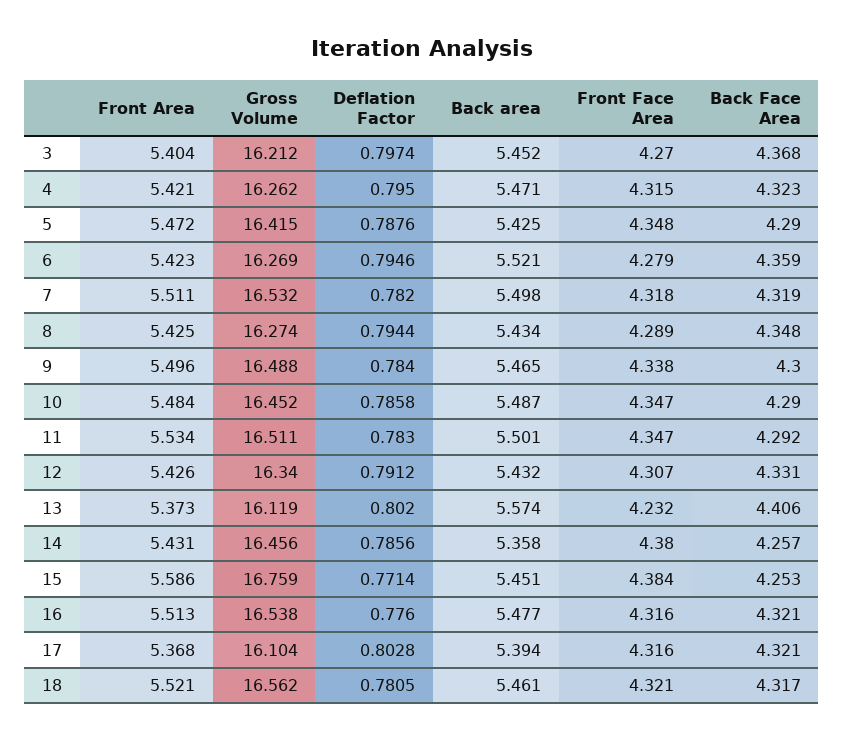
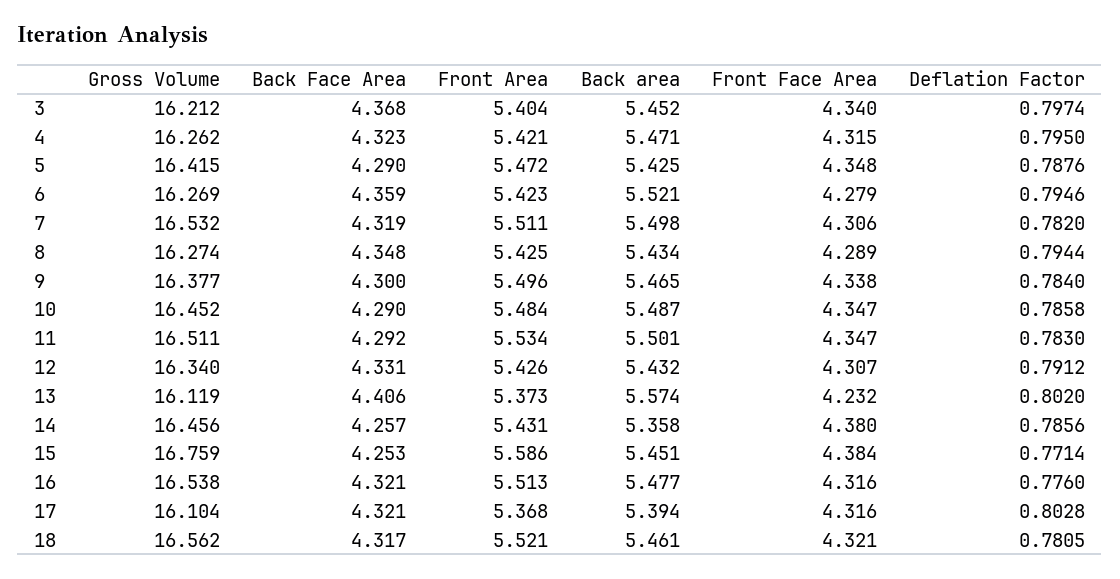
  {
    "Front Area": {
      "3": 5.404,
      "4": 5.421,
      "5": 5.472,
      "6": 5.423,
      "7": 5.511,
      "8": 5.425,
      "9": 5.496,
      "10": 5.484,
      "11": 5.534,
      "12": 5.426,
      "13": 5.373,
      "14": 5.431,
      "15": 5.586,
      "16": 5.513,
      "17": 5.368,
      "18": 5.521
    },
    "Gross Volume": {
      "3": 16.212,
      "4": 16.262,
      "5": 16.415,
      "6": 16.269,
      "7": 16.532,
      "8": 16.274,
-     "9": 16.488,
+     "9": 16.377,
      "10": 16.452,
      "11": 16.511,
      "12": 16.34,
      "13": 16.119,
      "14": 16.456,
      "15": 16.759,
      "16": 16.538,
      "17": 16.104,
      "18": 16.562
    },
    "Deflation Factor": {
      "3": 0.7974,
      "4": 0.795,
      "5": 0.7876,
      "6": 0.7946,
      "7": 0.782,
      "8": 0.7944,
      "9": 0.784,
      "10": 0.7858,
      "11": 0.783,
      "12": 0.7912,
      "13": 0.802,
      "14": 0.7856,
      "15": 0.7714,
      "16": 0.776,
      "17": 0.8028,
      "18": 0.7805
    },
    "Back area": {
      "3": 5.452,
      "4": 5.471,
      "5": 5.425,
      "6": 5.521,
      "7": 5.498,
      "8": 5.434,
      "9": 5.465,
      "10": 5.487,
      "11": 5.501,
      "12": 5.432,
      "13": 5.574,
      "14": 5.358,
      "15": 5.451,
      "16": 5.477,
      "17": 5.394,
      "18": 5.461
    },
    "Front Face Area": {
-     "3": 4.27,
+     "3": 4.34,
      "4": 4.315,
      "5": 4.348,
      "6": 4.279,
-     "7": 4.318,
+     "7": 4.306,
      "8": 4.289,
      "9": 4.338,
      "10": 4.347,
      "11": 4.347,
      "12": 4.307,
      "13": 4.232,
      "14": 4.38,
      "15": 4.384,
      "16": 4.316,
      "17": 4.316,
      "18": 4.321
    },
    "Back Face Area": {
      "3": 4.368,
      "4": 4.323,
      "5": 4.29,
      "6": 4.359,
      "7": 4.319,
      "8": 4.348,
      "9": 4.3,
      "10": 4.29,
      "11": 4.292,
      "12": 4.331,
      "13": 4.406,
      "14": 4.257,
      "15": 4.253,
      "16": 4.321,
      "17": 4.321,
      "18": 4.317
    }
  }

